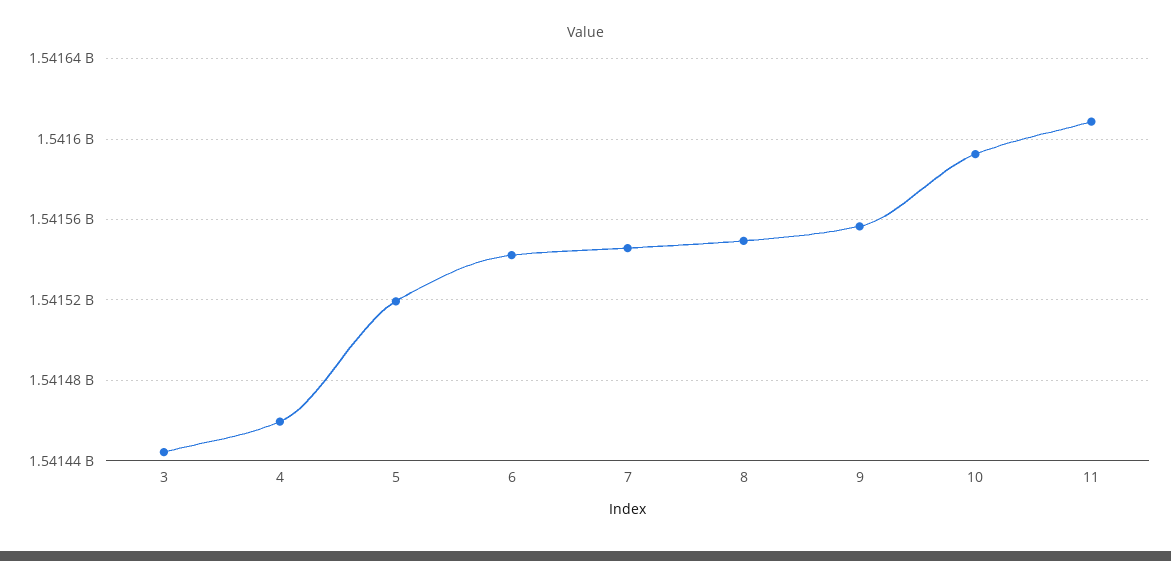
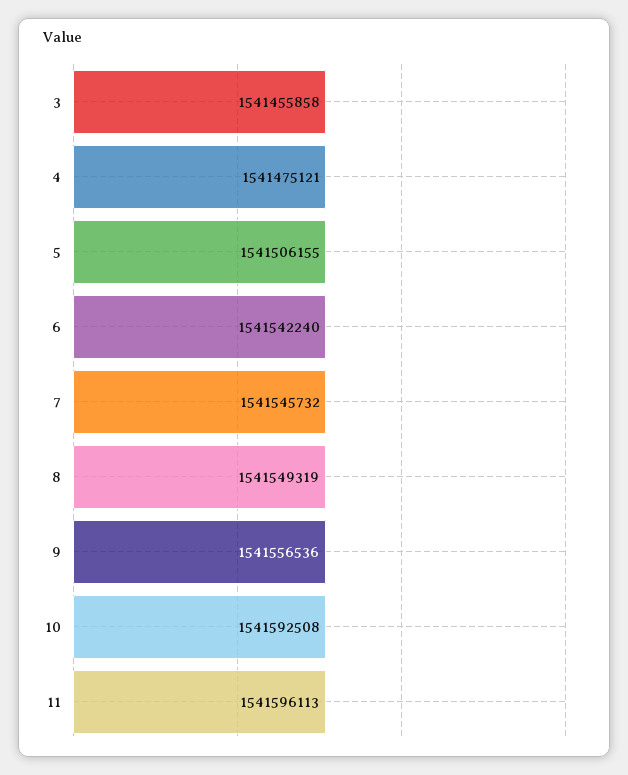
  {
-   "3": 1541445000,
+   "3": 1541455858,
-   "4": 1541460000,
+   "4": 1541475121,
-   "5": 1541520000,
+   "5": 1541506155,
    "6": 1541542240,
    "7": 1541545732,
    "8": 1541549319,
    "9": 1541556536,
    "10": 1541592508,
-   "11": 1541610000
+   "11": 1541596113
  }

